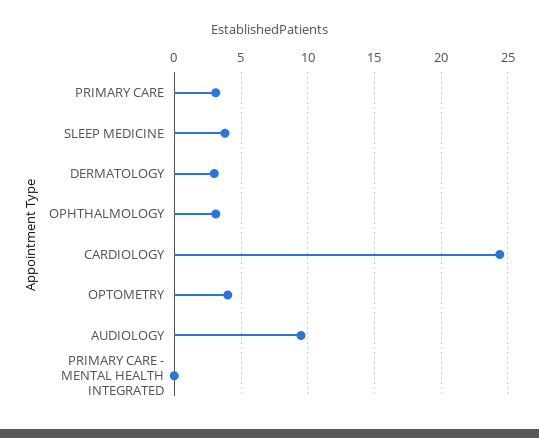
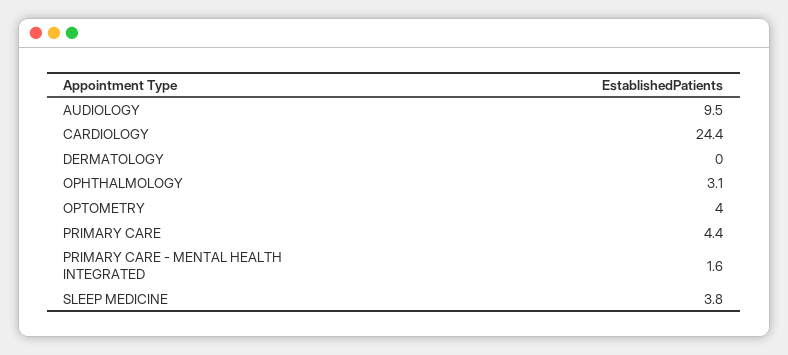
  {
-   "PRIMARY CARE": 3,
+   "PRIMARY CARE": 4.4,
    "SLEEP MEDICINE": 3.8,
-   "DERMATOLOGY": 3,
+   "DERMATOLOGY": 0,
    "OPHTHALMOLOGY": 3.1,
    "CARDIOLOGY": 24.4,
    "OPTOMETRY": 4,
    "AUDIOLOGY": 9.5,
-   "PRIMARY CARE - MENTAL HEALTH INTEGRATED": 0
+   "PRIMARY CARE - MENTAL HEALTH INTEGRATED": 1.6
  }

